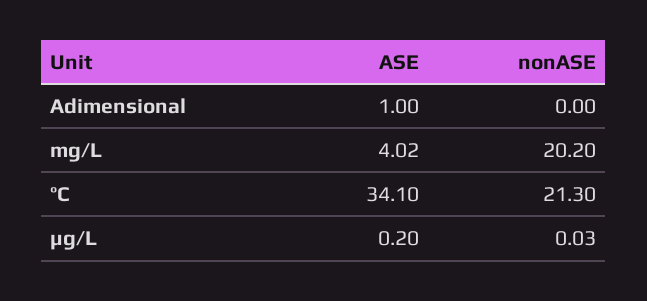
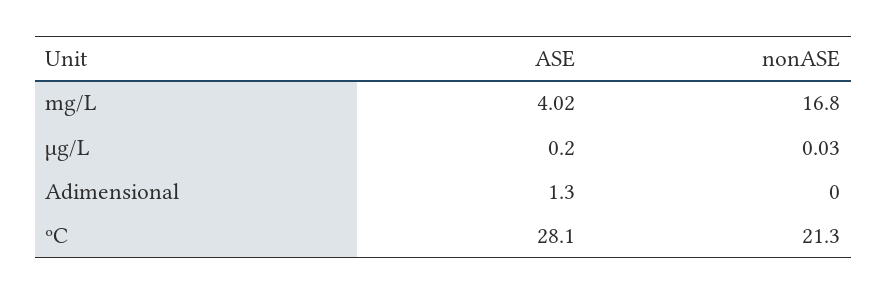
  {
    "ASE": {
-     "Adimensional": 1,
+     "Adimensional": 1.3,
      "mg/L": 4.02,
-     "ºC": 34.1,
+     "ºC": 28.1,
      "µg/L": 0.2
    },
    "nonASE": {
      "Adimensional": 0,
-     "mg/L": 20.2,
+     "mg/L": 16.8,
      "ºC": 21.3,
      "µg/L": 0.03
    }
  }

